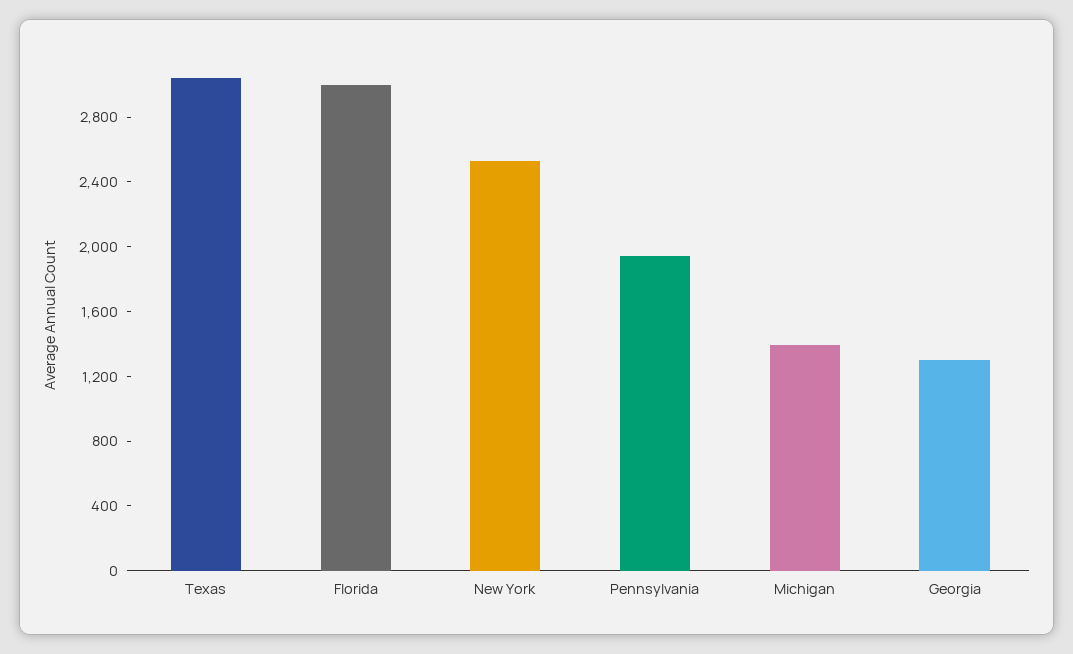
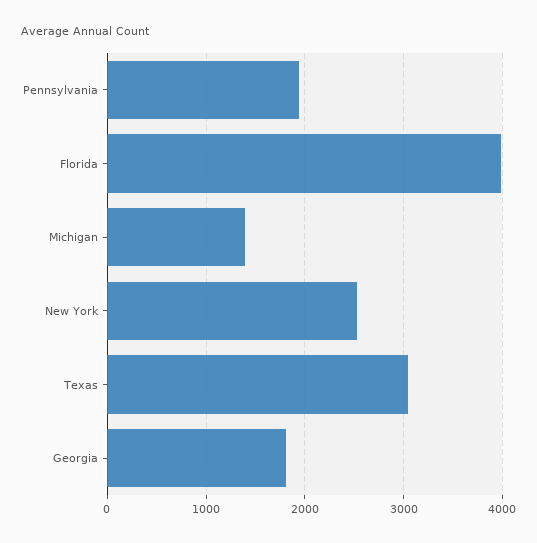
  {
    "Texas": 3000,
-   "Florida": 3000,
+   "Florida": 4000,
    "New York": 2500,
    "Pennsylvania": 1900,
    "Michigan": 1400,
-   "Georgia": 1300
+   "Georgia": 1800
  }

